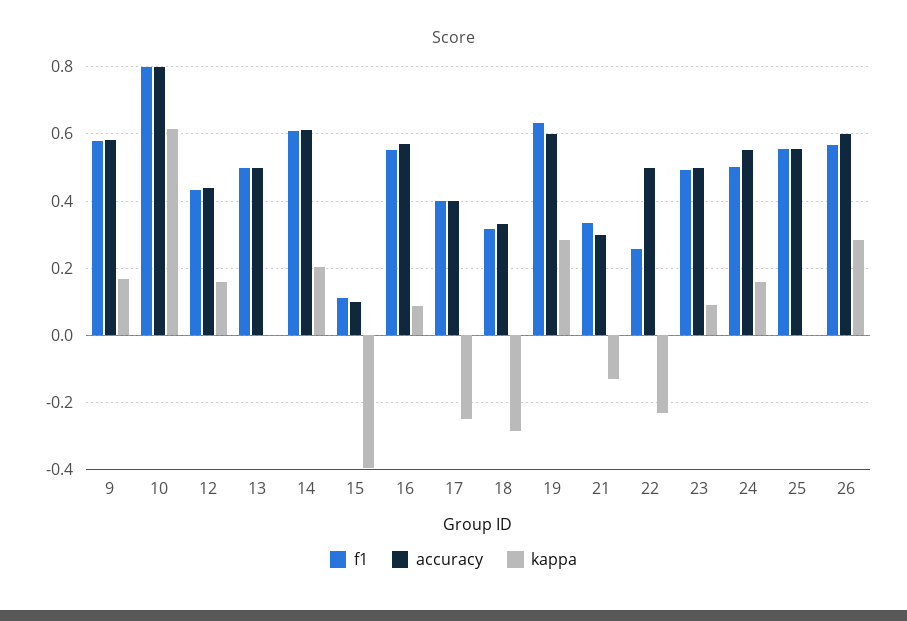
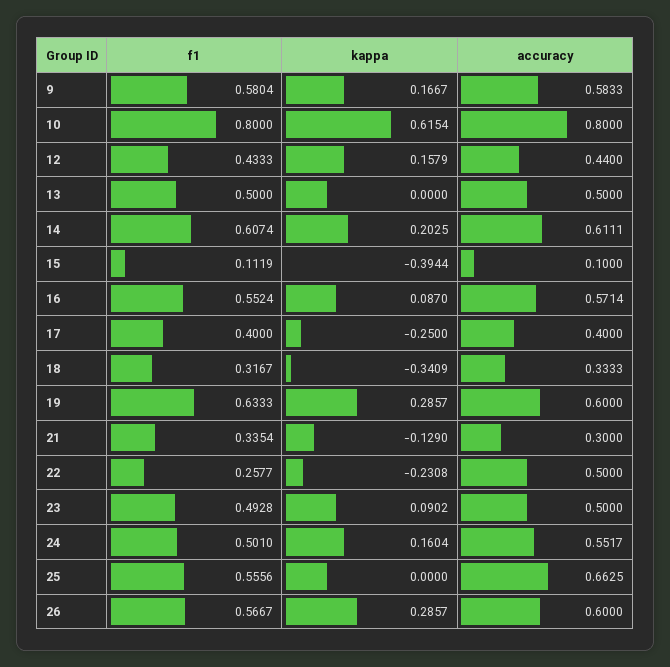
  {
    "f1": {
      "9": 0.5804,
      "10": 0.8,
      "12": 0.4333,
      "13": 0.5,
      "14": 0.6074,
      "15": 0.1119,
      "16": 0.5524,
      "17": 0.4,
      "18": 0.3167,
      "19": 0.6333,
      "21": 0.3354,
      "22": 0.2577,
      "23": 0.4928,
      "24": 0.501,
      "25": 0.5556,
      "26": 0.5667
    },
    "accuracy": {
      "9": 0.5833,
      "10": 0.8,
      "12": 0.44,
      "13": 0.5,
      "14": 0.6111,
      "15": 0.1,
      "16": 0.5714,
      "17": 0.4,
      "18": 0.3333,
      "19": 0.6,
      "21": 0.3,
      "22": 0.5,
      "23": 0.5,
      "24": 0.5517,
-     "25": 0.56,
+     "25": 0.6625,
      "26": 0.6
    },
    "kappa": {
      "9": 0.1667,
      "10": 0.6154,
      "12": 0.1579,
      "13": 0,
      "14": 0.2025,
      "15": -0.3944,
      "16": 0.087,
      "17": -0.25,
-     "18": -0.28,
+     "18": -0.3409,
      "19": 0.2857,
      "21": -0.129,
      "22": -0.2308,
      "23": 0.0902,
      "24": 0.1604,
      "25": 0,
      "26": 0.2857
    }
  }

